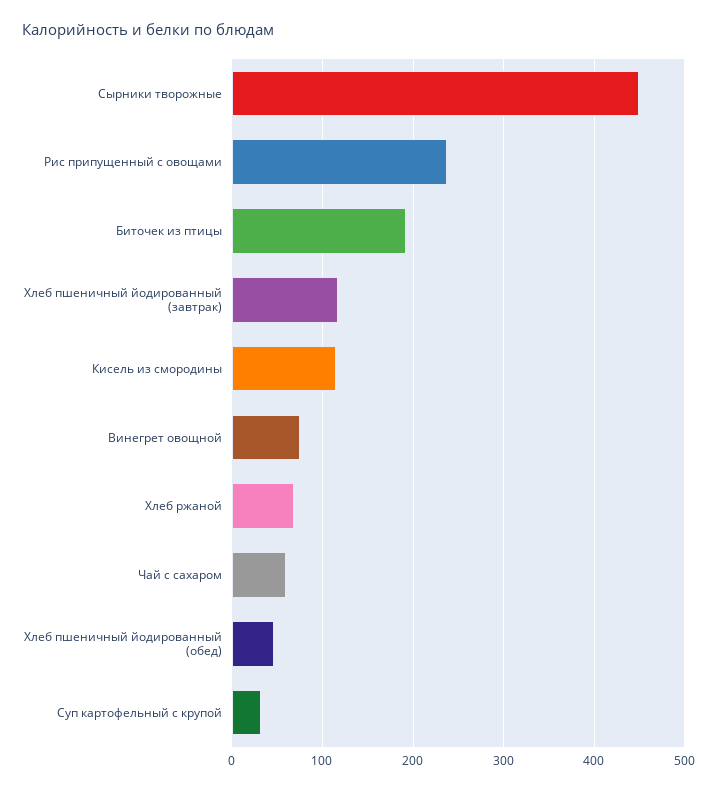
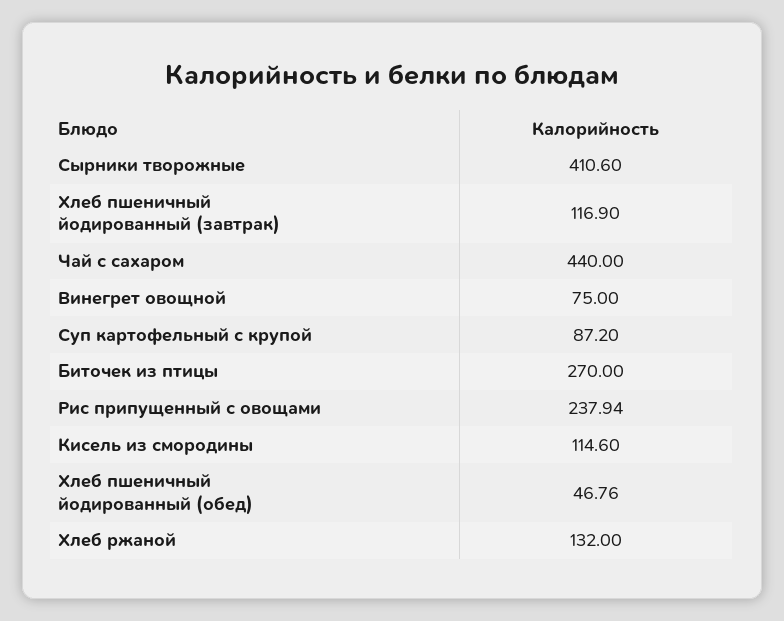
  {
-   "Сырники творожные": 450,
+   "Сырники творожные": 410.6,
    "Рис припущенный с овощами": 237.94,
-   "Биточек из птицы": 190,
+   "Биточек из птицы": 270,
    "Хлеб пшеничный йодированный (завтрак)": 116.9,
    "Кисель из смородины": 114.6,
    "Винегрет овощной": 75,
-   "Хлеб ржаной": 70,
+   "Хлеб ржаной": 132,
-   "Чай с сахаром": 60,
+   "Чай с сахаром": 440,
    "Хлеб пшеничный йодированный (обед)": 46.76,
-   "Суп картофельный с крупой": 30
+   "Суп картофельный с крупой": 87.2
  }

